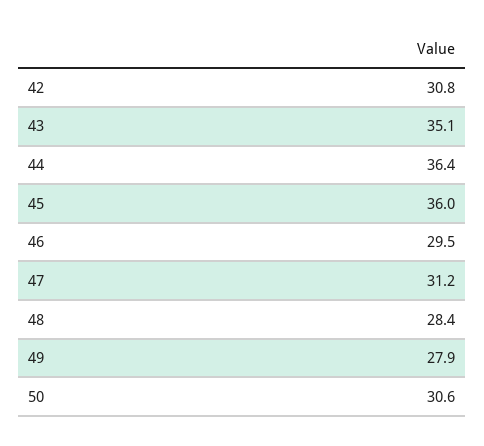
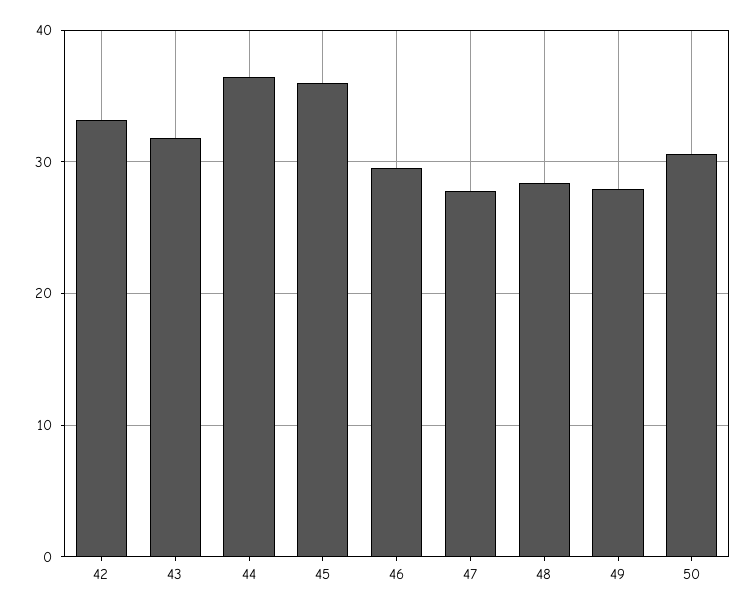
  {
-   "42": 30.8,
+   "42": 33,
-   "43": 35.1,
+   "43": 32,
    "44": 36.4,
    "45": 36,
    "46": 29.5,
-   "47": 31.2,
+   "47": 28,
    "48": 28.4,
    "49": 27.9,
    "50": 30.6
  }

